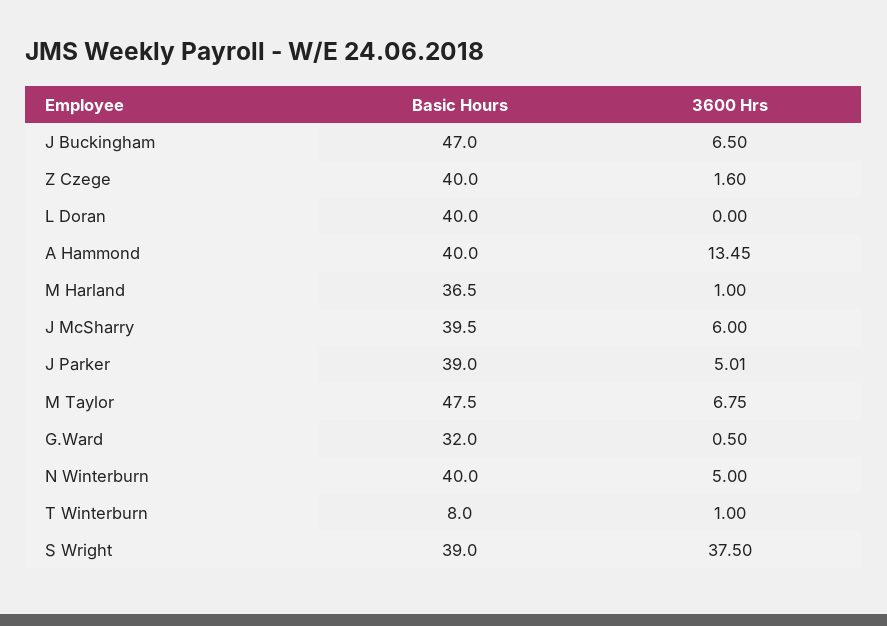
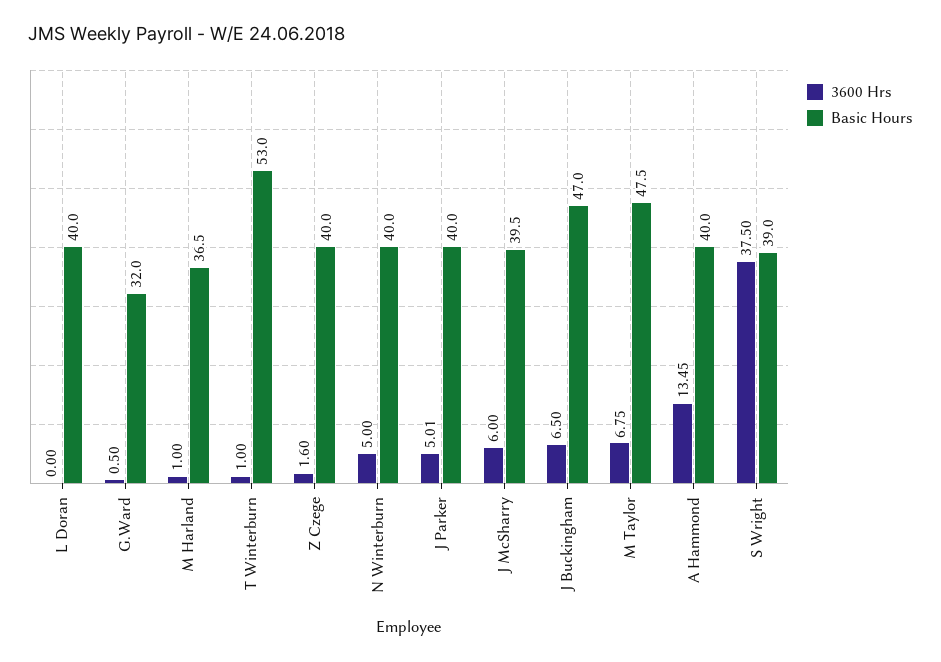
  {
    "Basic Hours": {
      "J Buckingham": 47,
      "Z Czege": 40,
      "L Doran": 40,
      "A Hammond": 40,
      "M Harland": 36.5,
      "J McSharry": 39.5,
-     "J Parker": 39,
+     "J Parker": 40,
      "M Taylor": 47.5,
      "G.Ward": 32,
      "N Winterburn": 40,
-     "T Winterburn": 8,
+     "T Winterburn": 53,
      "S Wright": 39
    },
    "3600 Hrs": {
      "J Buckingham": 6.5,
      "Z Czege": 1.6,
      "L Doran": 0,
      "A Hammond": 13.45,
      "M Harland": 1,
      "J McSharry": 6,
      "J Parker": 5.01,
      "M Taylor": 6.75,
      "G.Ward": 0.5,
      "N Winterburn": 5,
      "T Winterburn": 1,
      "S Wright": 37.5
    }
  }

